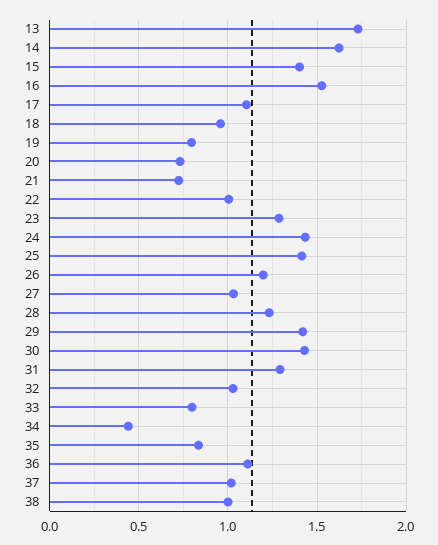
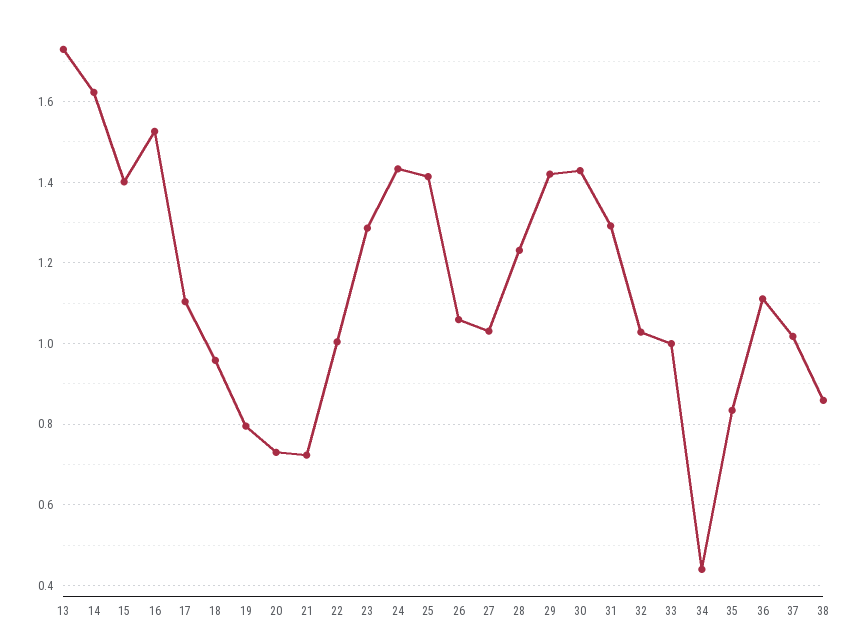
  {
    "13": 1.74,
    "14": 1.62,
    "15": 1.4,
    "16": 1.52,
    "17": 1.1,
    "18": 0.96,
    "19": 0.8,
    "20": 0.74,
    "21": 0.72,
    "22": 1,
    "23": 1.28,
    "24": 1.44,
    "25": 1.42,
-   "26": 1.2,
+   "26": 1.06,
    "27": 1.04,
    "28": 1.24,
    "29": 1.42,
    "30": 1.42,
    "31": 1.3,
    "32": 1.02,
-   "33": 0.8,
+   "33": 1,
    "34": 0.44,
    "35": 0.84,
    "36": 1.12,
    "37": 1.02,
-   "38": 1
+   "38": 0.86
  }

